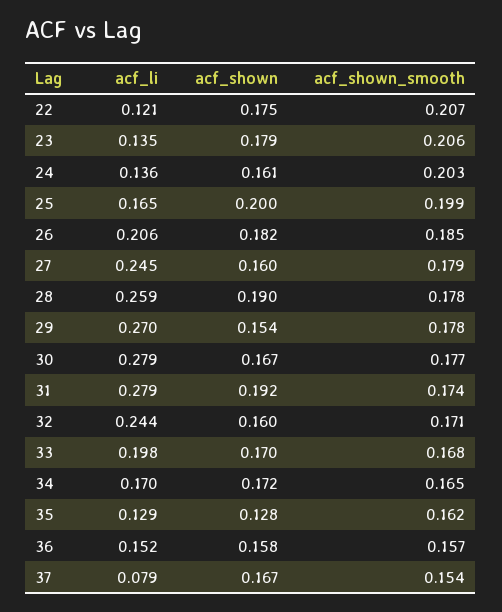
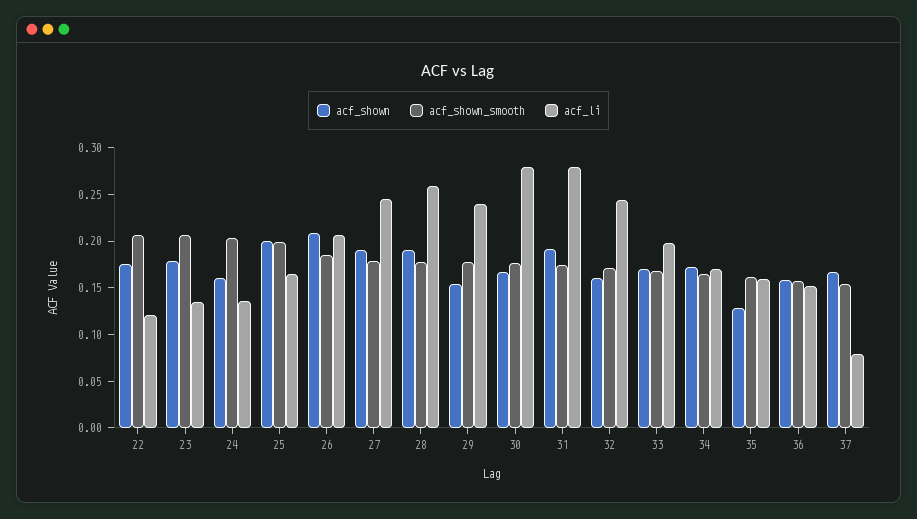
  {
    "acf_li": {
      "22": 0.121,
      "23": 0.135,
      "24": 0.136,
      "25": 0.165,
      "26": 0.206,
      "27": 0.245,
      "28": 0.259,
-     "29": 0.27,
+     "29": 0.24,
      "30": 0.279,
      "31": 0.279,
      "32": 0.244,
      "33": 0.198,
      "34": 0.17,
-     "35": 0.129,
+     "35": 0.16,
      "36": 0.152,
      "37": 0.079
    },
    "acf_shown": {
      "22": 0.175,
      "23": 0.179,
      "24": 0.161,
      "25": 0.2,
-     "26": 0.182,
+     "26": 0.21,
-     "27": 0.16,
+     "27": 0.19,
      "28": 0.19,
      "29": 0.154,
      "30": 0.167,
      "31": 0.192,
      "32": 0.16,
      "33": 0.17,
      "34": 0.172,
      "35": 0.128,
      "36": 0.158,
      "37": 0.167
    },
    "acf_shown_smooth": {
      "22": 0.207,
      "23": 0.206,
      "24": 0.203,
      "25": 0.199,
      "26": 0.185,
      "27": 0.179,
      "28": 0.178,
      "29": 0.178,
      "30": 0.177,
      "31": 0.174,
      "32": 0.171,
      "33": 0.168,
      "34": 0.165,
      "35": 0.162,
      "36": 0.157,
      "37": 0.154
    }
  }

